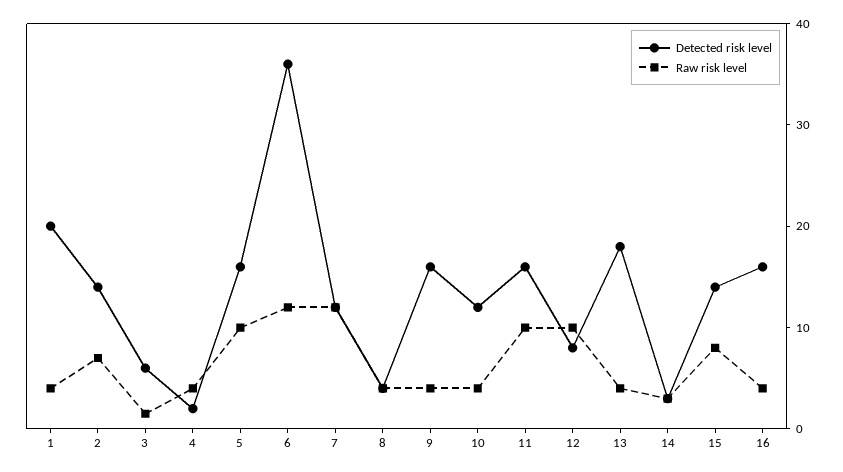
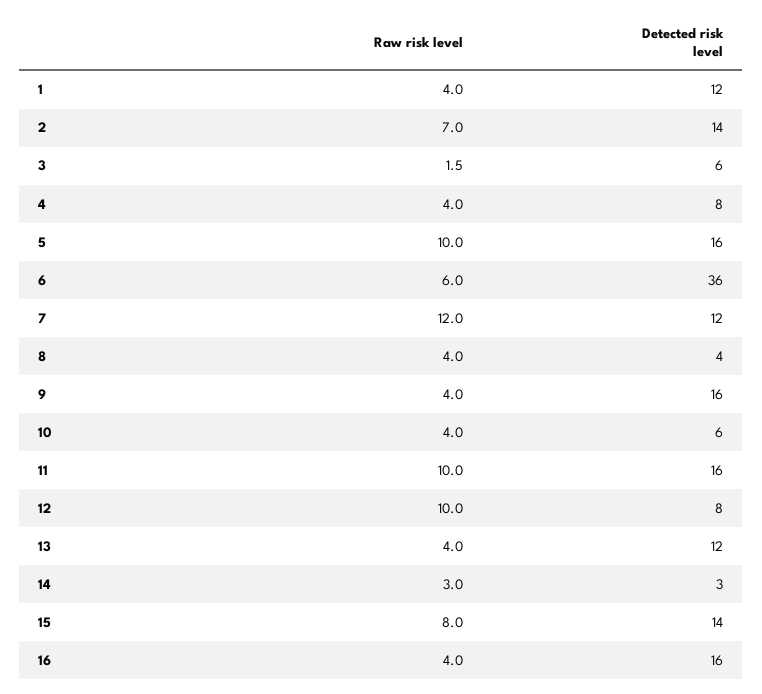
  {
    "Detected risk level": {
-     "1": 20,
+     "1": 12,
      "2": 14,
      "3": 6,
-     "4": 2,
+     "4": 8,
      "5": 16,
      "6": 36,
      "7": 12,
      "8": 4,
      "9": 16,
-     "10": 12,
+     "10": 6,
      "11": 16,
      "12": 8,
-     "13": 18,
+     "13": 12,
      "14": 3,
      "15": 14,
      "16": 16
    },
    "Raw risk level": {
      "1": 4,
      "2": 7,
      "3": 1.5,
      "4": 4,
      "5": 10,
-     "6": 12,
+     "6": 6,
      "7": 12,
      "8": 4,
      "9": 4,
      "10": 4,
      "11": 10,
      "12": 10,
      "13": 4,
      "14": 3,
      "15": 8,
      "16": 4
    }
  }

